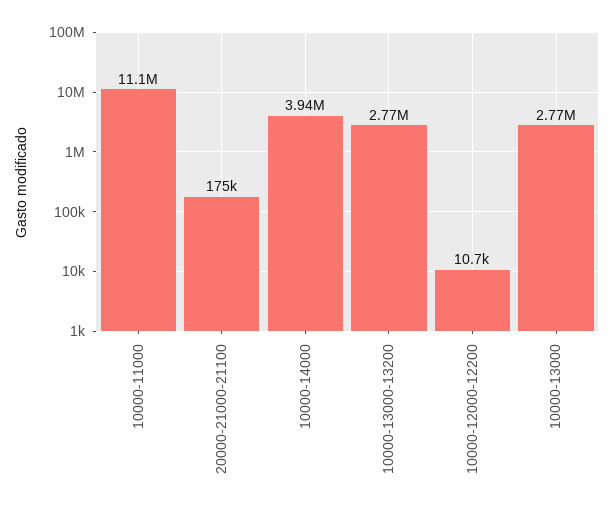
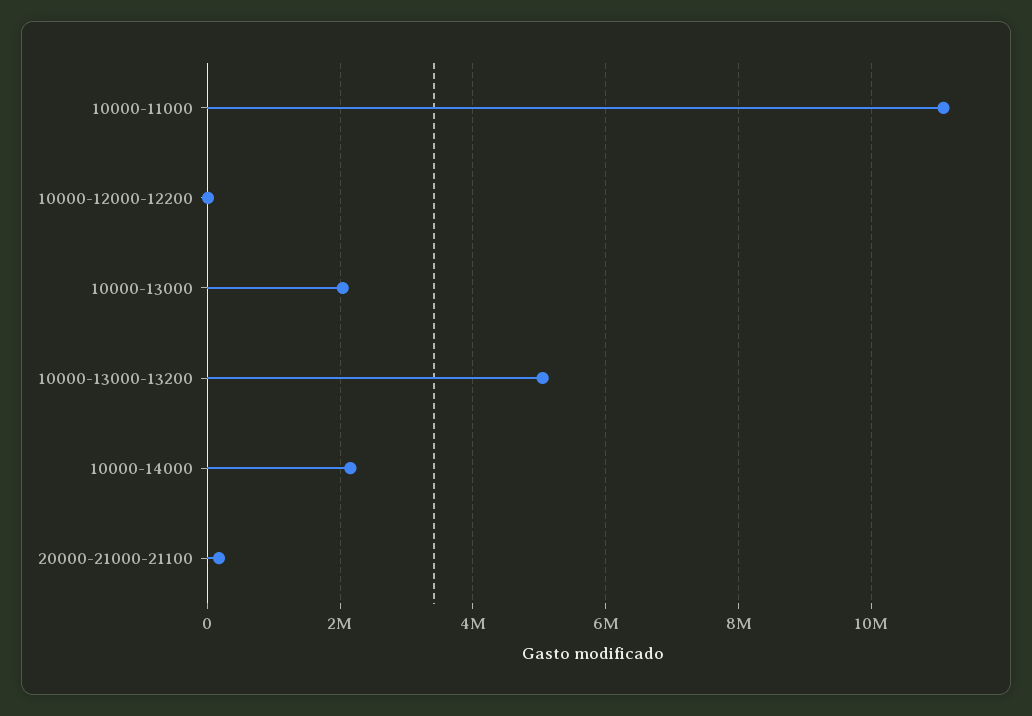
  {
    "10000-11000": 11100000,
    "20000-21000-21100": 175000,
-   "10000-14000": 3940000,
+   "10000-14000": 2200000,
-   "10000-13000-13200": 2770000,
+   "10000-13000-13200": 5000000,
    "10000-12000-12200": 10700,
-   "10000-13000": 2770000
+   "10000-13000": 2000000
  }

